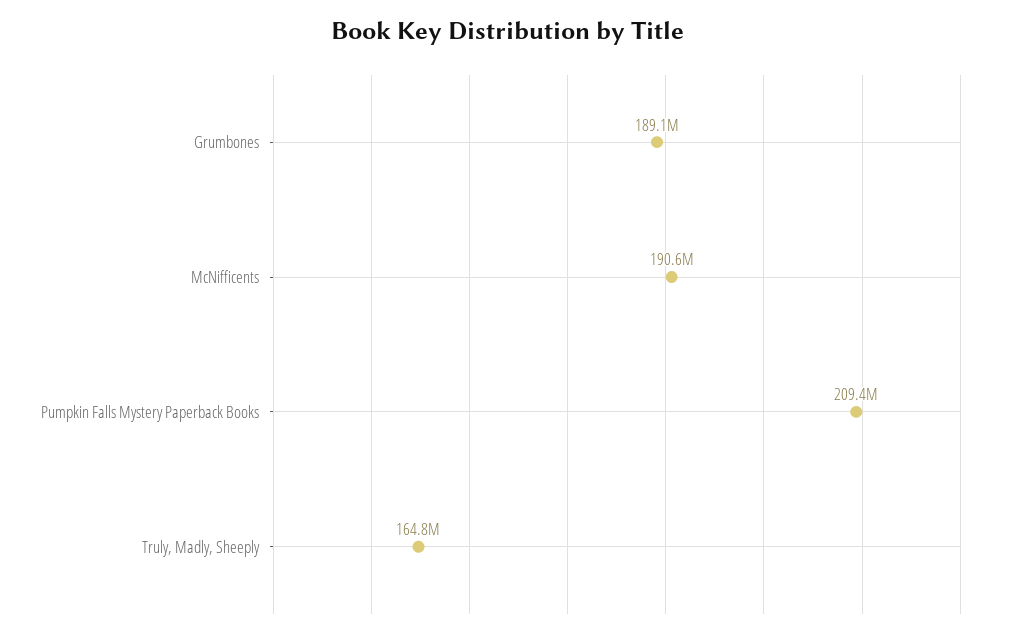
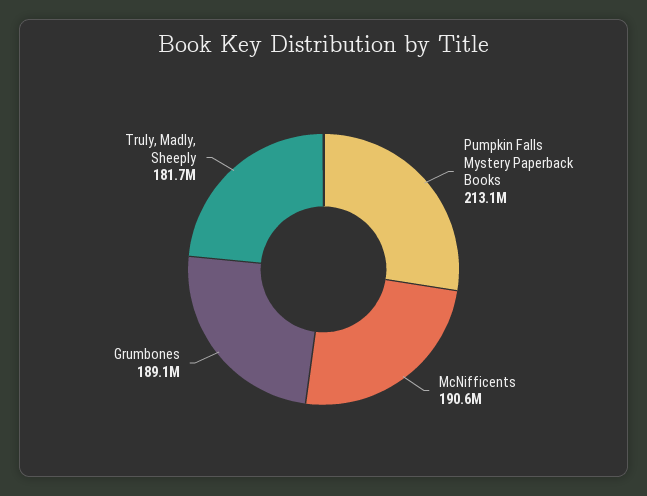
  {
    "Grumbones": 189100000,
    "McNifficents": 190600000,
-   "Pumpkin Falls Mystery Paperback Books": 209400000,
+   "Pumpkin Falls Mystery Paperback Books": 213100000,
-   "Truly, Madly, Sheeply": 164800000
+   "Truly, Madly, Sheeply": 181700000
  }

